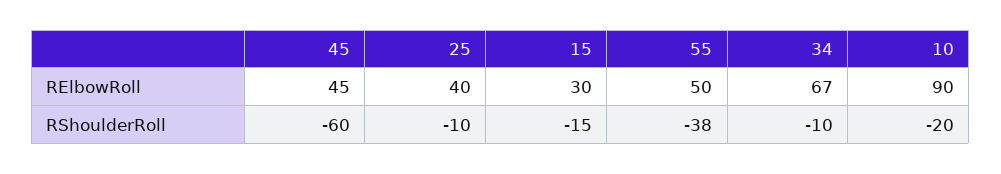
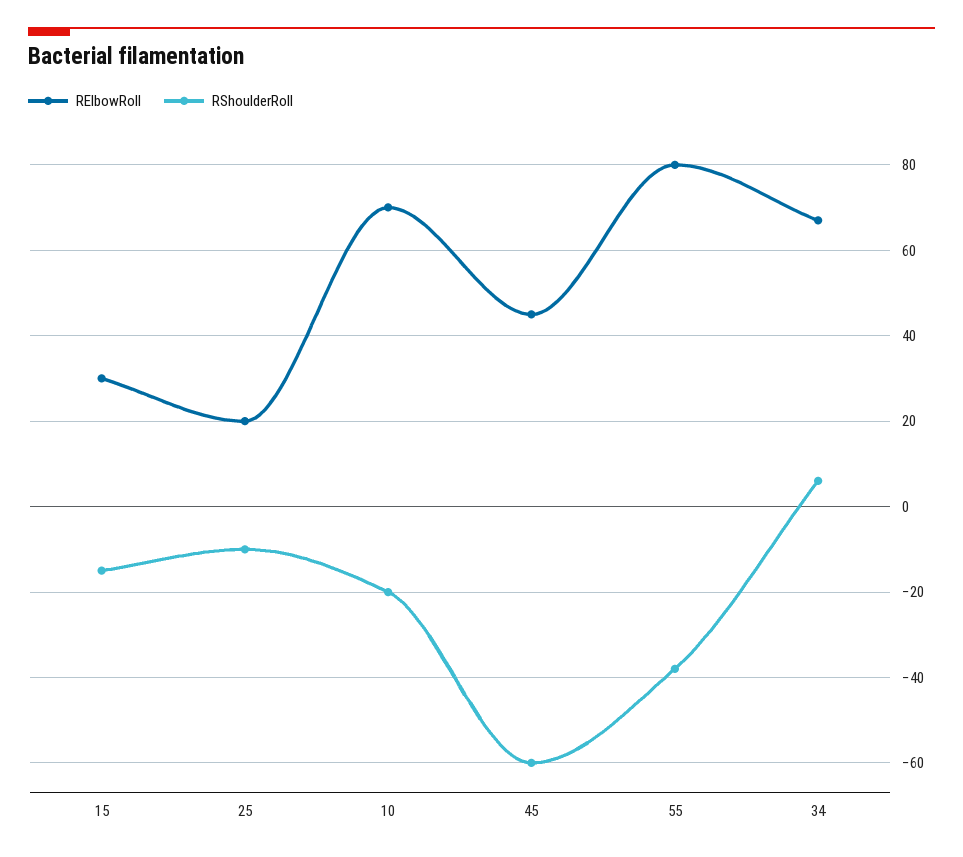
  {
    "RElbowRoll": {
      "45": 45,
-     "25": 40,
+     "25": 20,
      "15": 30,
-     "55": 50,
+     "55": 80,
      "34": 67,
-     "10": 90
+     "10": 70
    },
    "RShoulderRoll": {
      "45": -60,
      "25": -10,
      "15": -15,
      "55": -38,
-     "34": -10,
+     "34": 5,
      "10": -20
    }
  }

